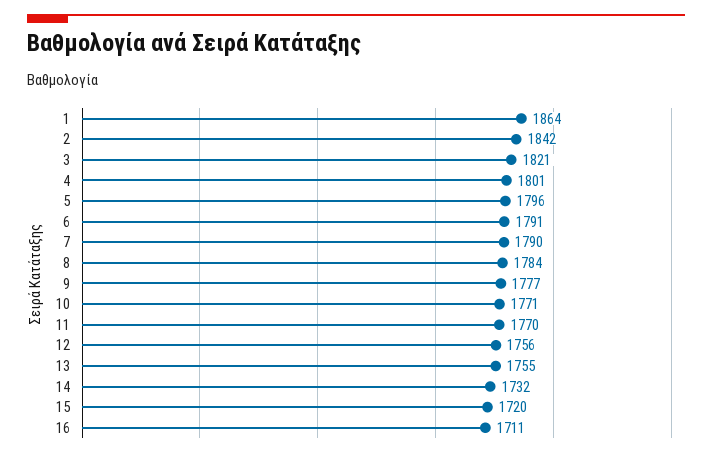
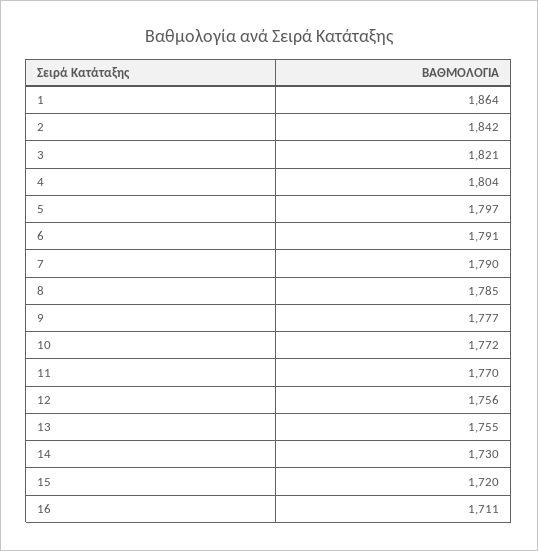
  {
    "1": 1864,
    "2": 1842,
    "3": 1821,
-   "4": 1801,
+   "4": 1804,
-   "5": 1796,
+   "5": 1797,
    "6": 1791,
    "7": 1790,
-   "8": 1784,
+   "8": 1785,
    "9": 1777,
-   "10": 1771,
+   "10": 1772,
    "11": 1770,
    "12": 1756,
    "13": 1755,
-   "14": 1732,
+   "14": 1730,
    "15": 1720,
    "16": 1711
  }

